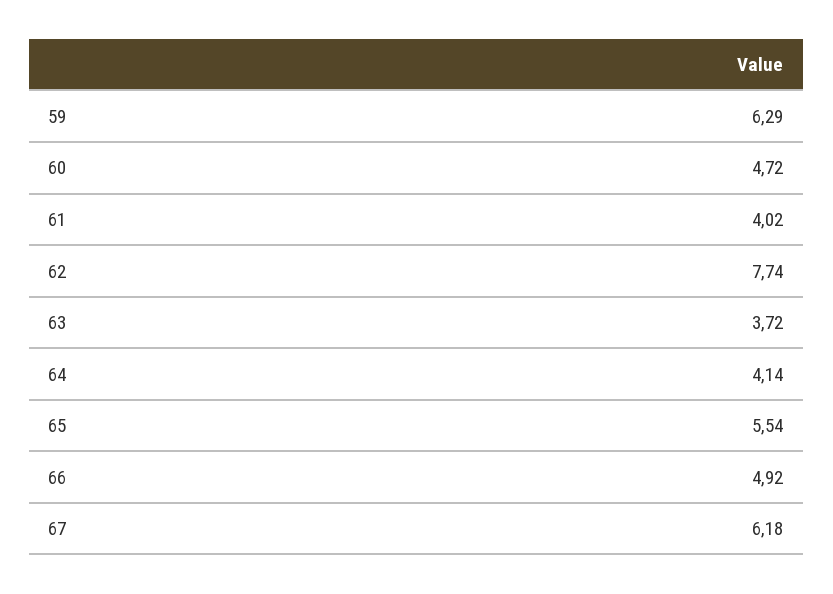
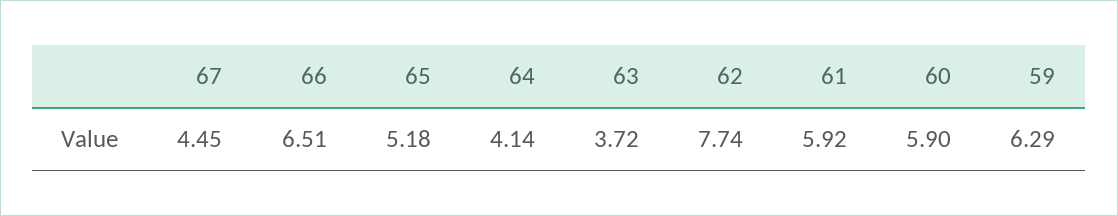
  {
    "59": 6.29,
-   "60": 4.72,
+   "60": 5.9,
-   "61": 4.02,
+   "61": 5.92,
    "62": 7.74,
    "63": 3.72,
    "64": 4.14,
-   "65": 5.54,
+   "65": 5.18,
-   "66": 4.92,
+   "66": 6.51,
-   "67": 6.18
+   "67": 4.45
  }

